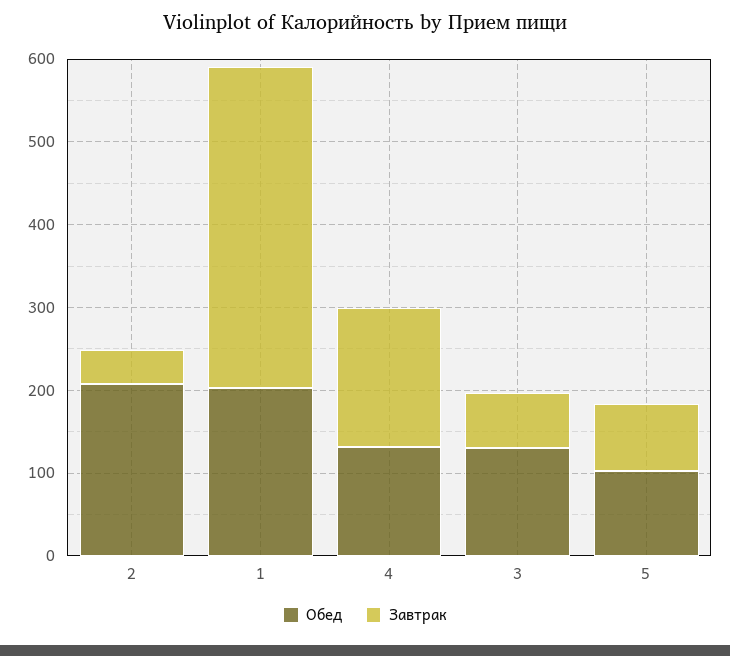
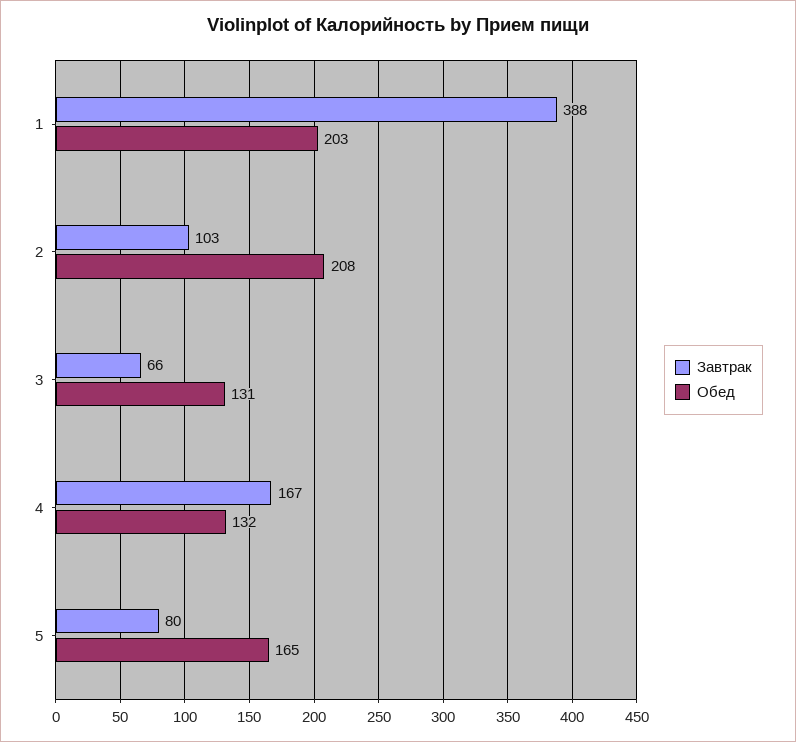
  {
    "Обед": {
      "2": 208,
      "1": 203,
      "4": 132,
      "3": 131,
-     "5": 100
+     "5": 165
    },
    "Завтрак": {
-     "2": 40,
+     "2": 103,
      "1": 388,
      "4": 167,
      "3": 66,
      "5": 80
    }
  }

